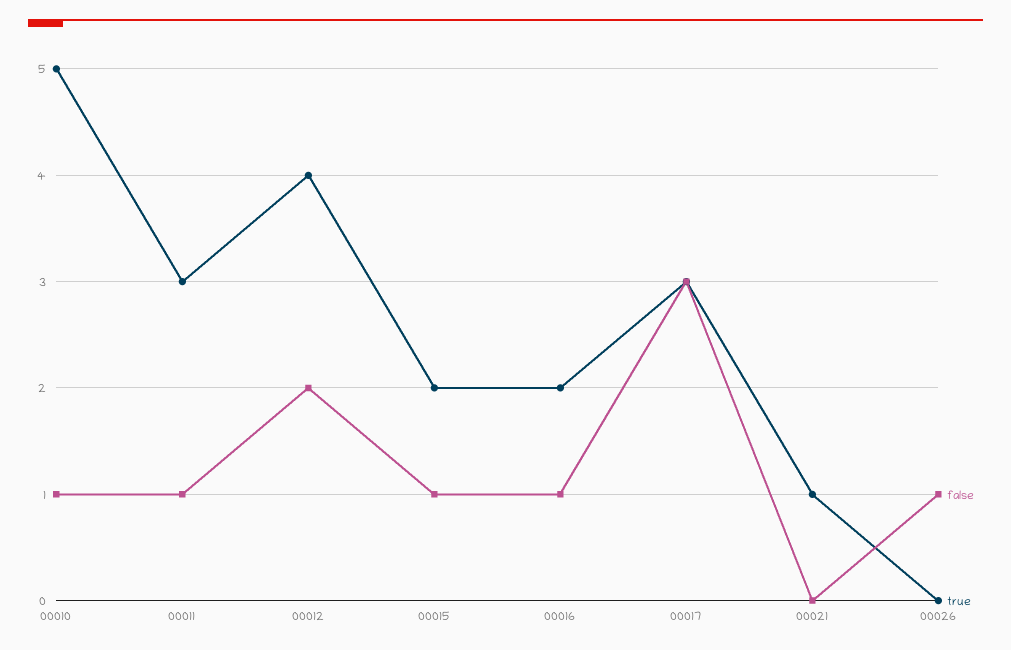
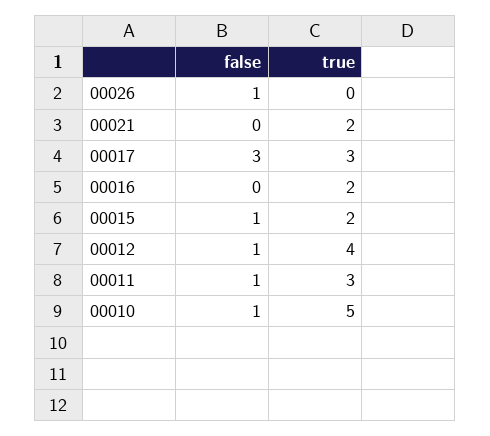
  {
    "false": {
      "00010": 1,
      "00011": 1,
-     "00012": 2,
+     "00012": 1,
      "00015": 1,
-     "00016": 1,
+     "00016": 0,
      "00017": 3,
      "00021": 0,
      "00026": 1
    },
    "true": {
      "00010": 5,
      "00011": 3,
      "00012": 4,
      "00015": 2,
      "00016": 2,
      "00017": 3,
-     "00021": 1,
+     "00021": 2,
      "00026": 0
    }
  }

